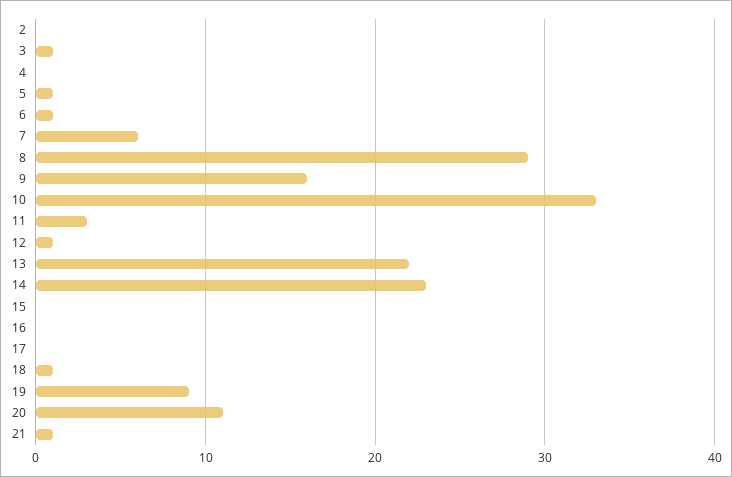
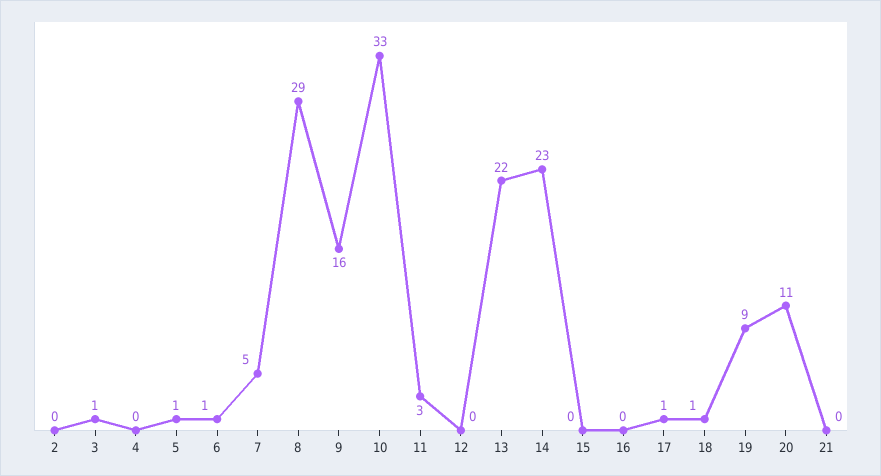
  {
    "2": 0,
    "3": 1,
    "4": 0,
    "5": 1,
    "6": 1,
-   "7": 6,
+   "7": 5,
    "8": 29,
    "9": 16,
    "10": 33,
    "11": 3,
-   "12": 1,
+   "12": 0,
    "13": 22,
    "14": 23,
    "15": 0,
    "16": 0,
-   "17": 0,
+   "17": 1,
    "18": 1,
    "19": 9,
    "20": 11,
-   "21": 1
+   "21": 0
  }

